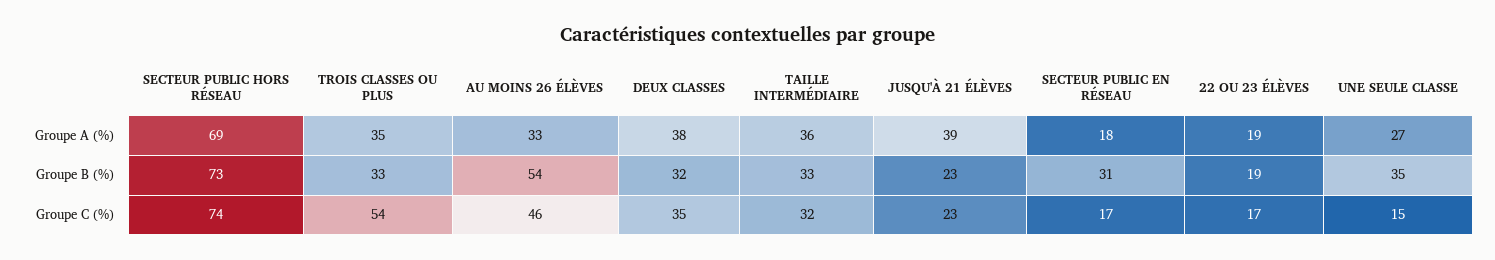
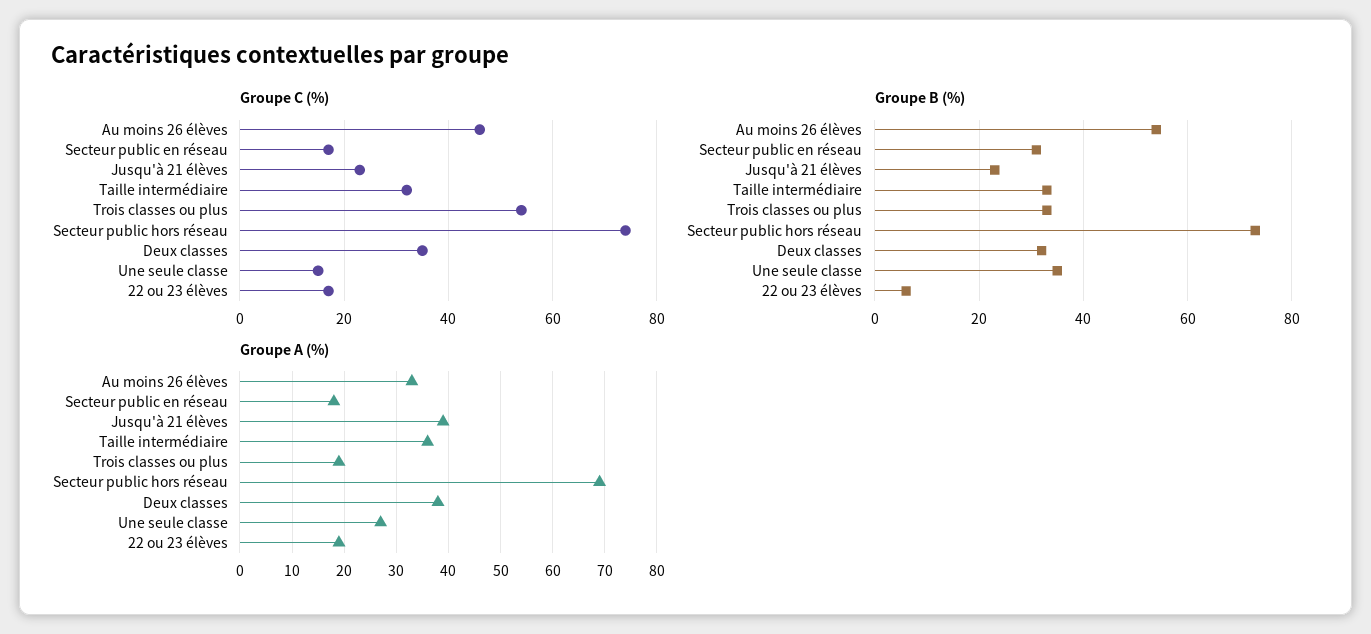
  {
    "Groupe A (%)": {
      "SECTEUR PUBLIC HORS RÉSEAU": 69,
-     "TROIS CLASSES OU PLUS": 35,
+     "TROIS CLASSES OU PLUS": 20,
      "AU MOINS 26 ÉLÈVES": 33,
      "DEUX CLASSES": 38,
      "TAILLE INTERMÉDIAIRE": 36,
      "JUSQU'À 21 ÉLÈVES": 39,
      "SECTEUR PUBLIC EN RÉSEAU": 18,
      "22 OU 23 ÉLÈVES": 19,
      "UNE SEULE CLASSE": 27
    },
    "Groupe B (%)": {
      "SECTEUR PUBLIC HORS RÉSEAU": 73,
      "TROIS CLASSES OU PLUS": 33,
      "AU MOINS 26 ÉLÈVES": 54,
      "DEUX CLASSES": 32,
      "TAILLE INTERMÉDIAIRE": 33,
      "JUSQU'À 21 ÉLÈVES": 23,
      "SECTEUR PUBLIC EN RÉSEAU": 31,
-     "22 OU 23 ÉLÈVES": 19,
+     "22 OU 23 ÉLÈVES": 5,
      "UNE SEULE CLASSE": 35
    },
    "Groupe C (%)": {
      "SECTEUR PUBLIC HORS RÉSEAU": 74,
      "TROIS CLASSES OU PLUS": 54,
      "AU MOINS 26 ÉLÈVES": 46,
      "DEUX CLASSES": 35,
      "TAILLE INTERMÉDIAIRE": 32,
      "JUSQU'À 21 ÉLÈVES": 23,
      "SECTEUR PUBLIC EN RÉSEAU": 17,
      "22 OU 23 ÉLÈVES": 17,
      "UNE SEULE CLASSE": 15
    }
  }

